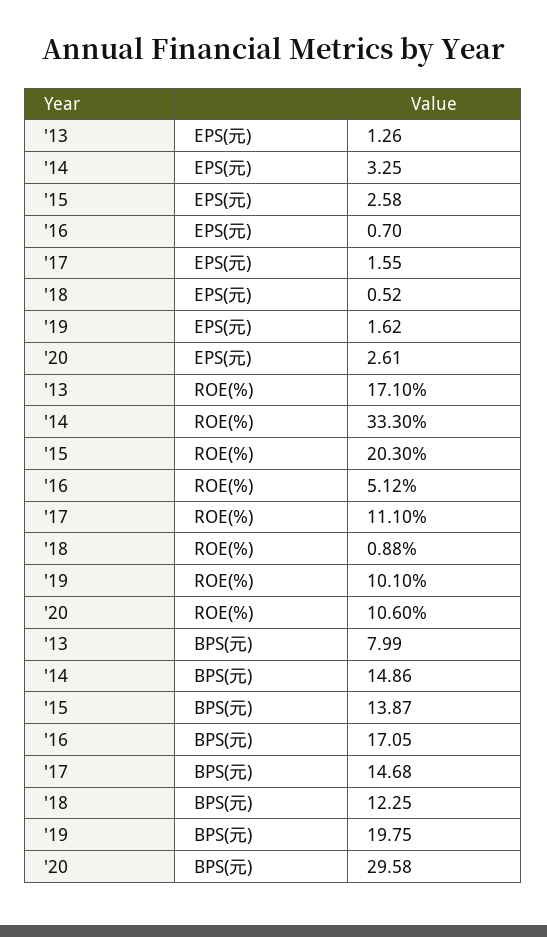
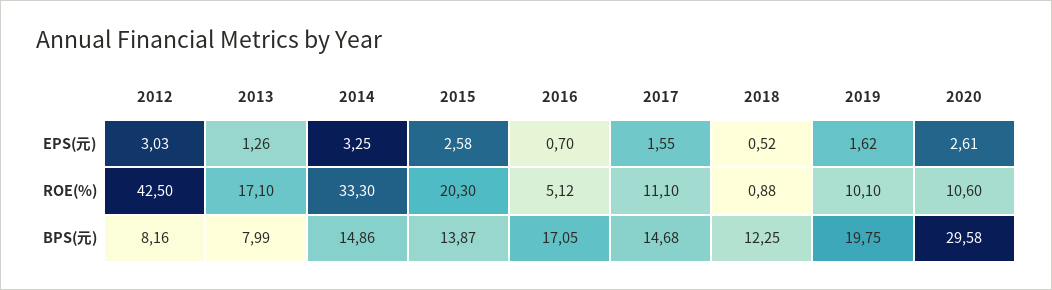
  {
    "'13": {
      "EPS(元)": 1.26,
      "ROE(%)": 17.1,
      "BPS(元)": 7.99
    },
    "'14": {
      "EPS(元)": 3.25,
      "ROE(%)": 33.3,
      "BPS(元)": 14.86
    },
    "'15": {
      "EPS(元)": 2.58,
      "ROE(%)": 20.3,
      "BPS(元)": 13.87
    },
    "'16": {
      "EPS(元)": 0.7,
      "ROE(%)": 5.12,
      "BPS(元)": 17.05
    },
    "'17": {
      "EPS(元)": 1.55,
      "ROE(%)": 11.1,
      "BPS(元)": 14.68
    },
    "'18": {
      "EPS(元)": 0.52,
      "ROE(%)": 0.88,
      "BPS(元)": 12.25
    },
    "'19": {
      "EPS(元)": 1.62,
      "ROE(%)": 10.1,
      "BPS(元)": 19.75
    },
    "'20": {
      "EPS(元)": 2.61,
      "ROE(%)": 10.6,
      "BPS(元)": 29.58
-   }
+   },
+   "2012": {
+     "EPS(元)": 3.03,
+     "ROE(%)": 42.5,
+     "BPS(元)": 8.16
+   }
  }

